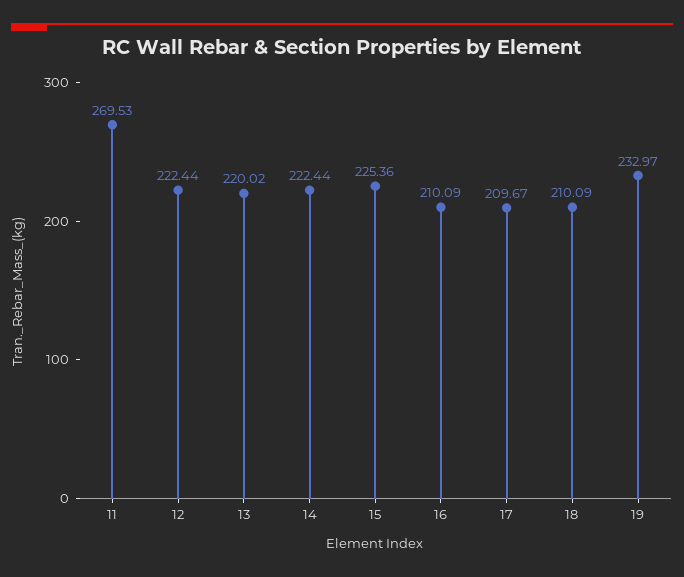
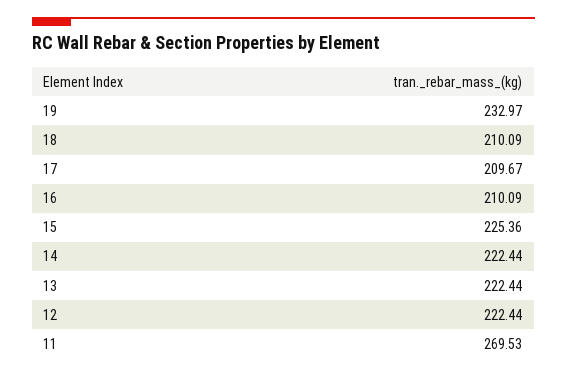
  {
    "11": 269.53,
    "12": 222.44,
-   "13": 220.02,
+   "13": 222.44,
    "14": 222.44,
    "15": 225.36,
    "16": 210.09,
    "17": 209.67,
    "18": 210.09,
    "19": 232.97
  }

